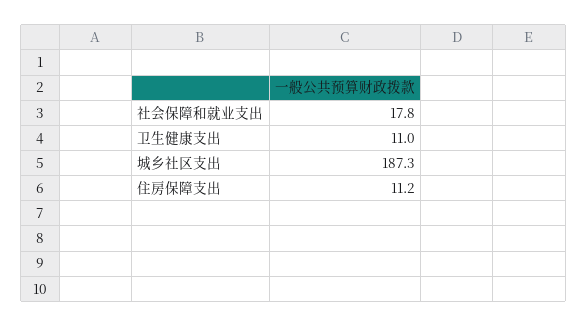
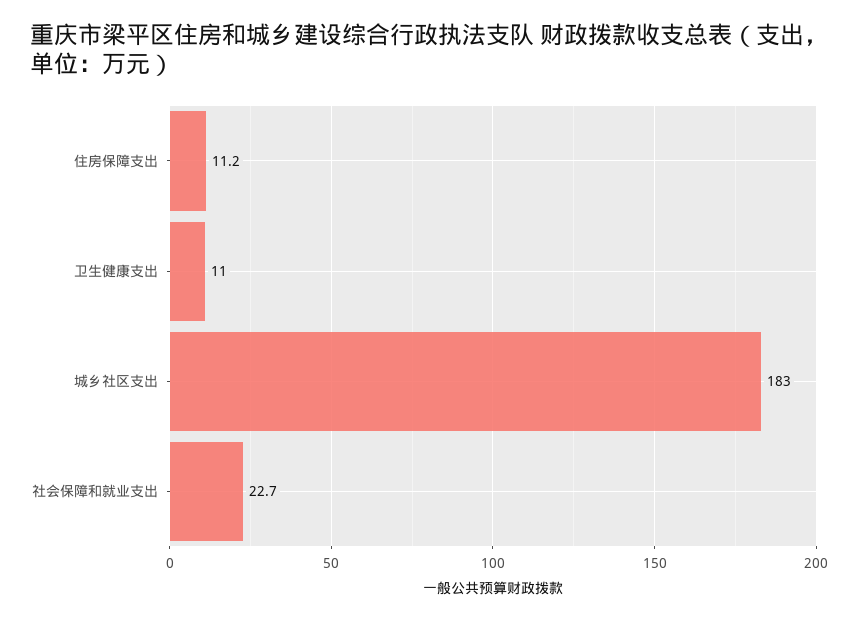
  {
-   "社会保障和就业支出": 17.8,
+   "社会保障和就业支出": 22.7,
    "卫生健康支出": 11,
-   "城乡社区支出": 187.3,
+   "城乡社区支出": 183,
    "住房保障支出": 11.2
  }

